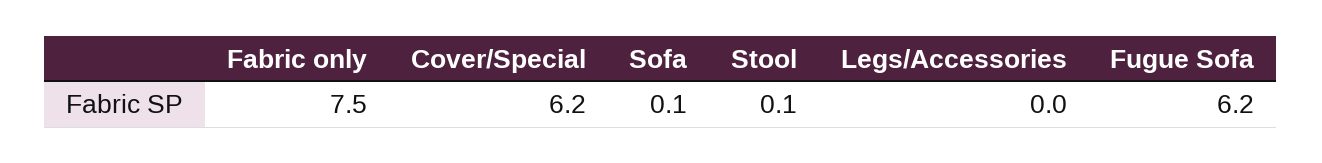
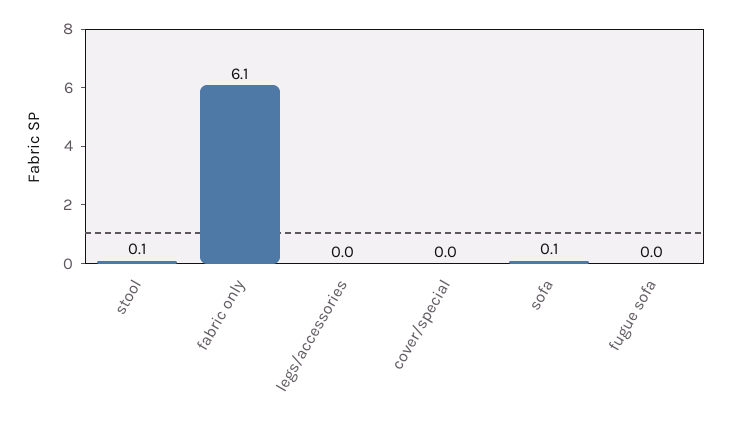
  {
-   "Fabric only": 7.5,
+   "Fabric only": 6.1,
-   "Cover/Special": 6.2,
+   "Cover/Special": 0,
    "Sofa": 0.1,
    "Stool": 0.1,
    "Legs/Accessories": 0,
-   "Fugue Sofa": 6.2
+   "Fugue Sofa": 0
  }

